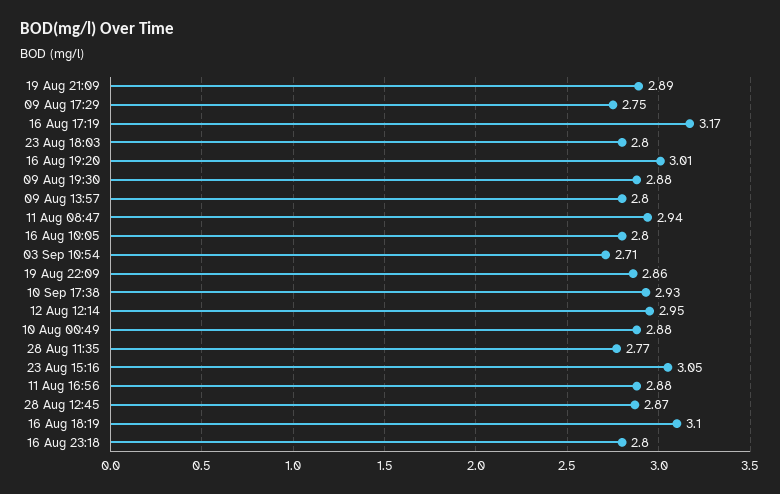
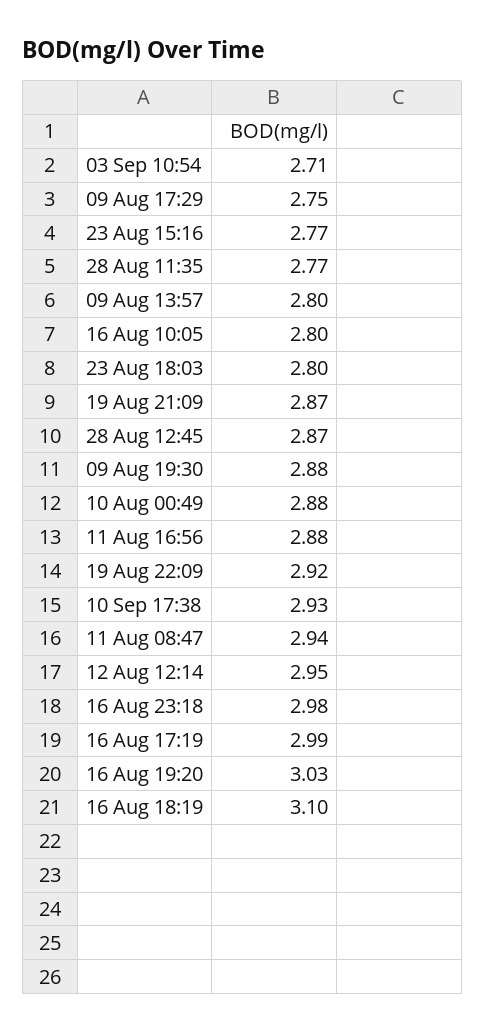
  {
-   "19 Aug 21:09": 2.89,
+   "19 Aug 21:09": 2.87,
    "09 Aug 17:29": 2.75,
-   "16 Aug 17:19": 3.17,
+   "16 Aug 17:19": 2.99,
    "23 Aug 18:03": 2.8,
-   "16 Aug 19:20": 3.01,
+   "16 Aug 19:20": 3.03,
    "09 Aug 19:30": 2.88,
    "09 Aug 13:57": 2.8,
    "11 Aug 08:47": 2.94,
    "16 Aug 10:05": 2.8,
    "03 Sep 10:54": 2.71,
-   "19 Aug 22:09": 2.86,
+   "19 Aug 22:09": 2.92,
    "10 Sep 17:38": 2.93,
    "12 Aug 12:14": 2.95,
    "10 Aug 00:49": 2.88,
    "28 Aug 11:35": 2.77,
-   "23 Aug 15:16": 3.05,
+   "23 Aug 15:16": 2.77,
    "11 Aug 16:56": 2.88,
    "28 Aug 12:45": 2.87,
    "16 Aug 18:19": 3.1,
-   "16 Aug 23:18": 2.8
+   "16 Aug 23:18": 2.98
  }

